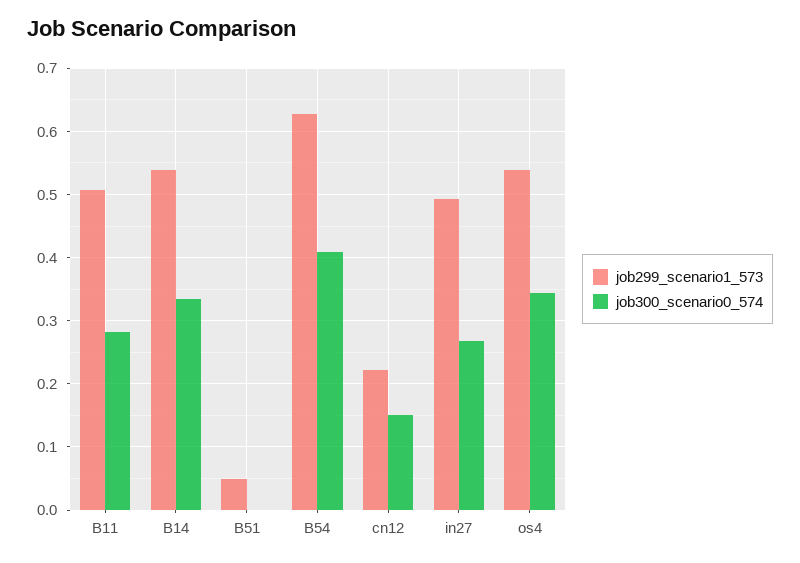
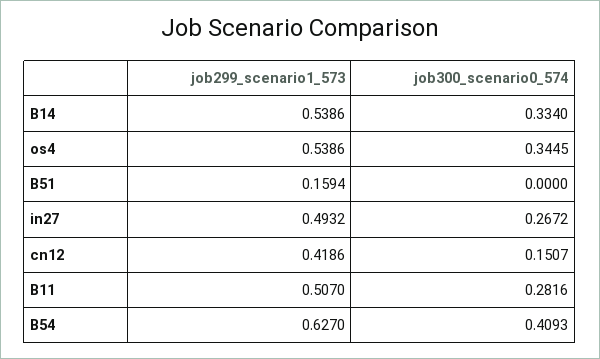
  {
    "job299_scenario1_573": {
      "B11": 0.507,
      "B14": 0.5386,
-     "B51": 0.05,
+     "B51": 0.1594,
      "B54": 0.627,
-     "cn12": 0.22,
+     "cn12": 0.4186,
      "in27": 0.4932,
      "os4": 0.5386
    },
    "job300_scenario0_574": {
      "B11": 0.2816,
      "B14": 0.334,
      "B51": 0,
      "B54": 0.4093,
      "cn12": 0.1507,
      "in27": 0.2672,
      "os4": 0.3445
    }
  }

